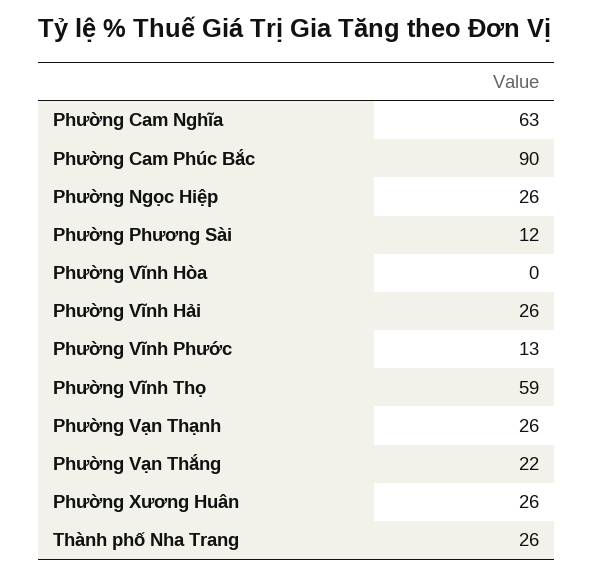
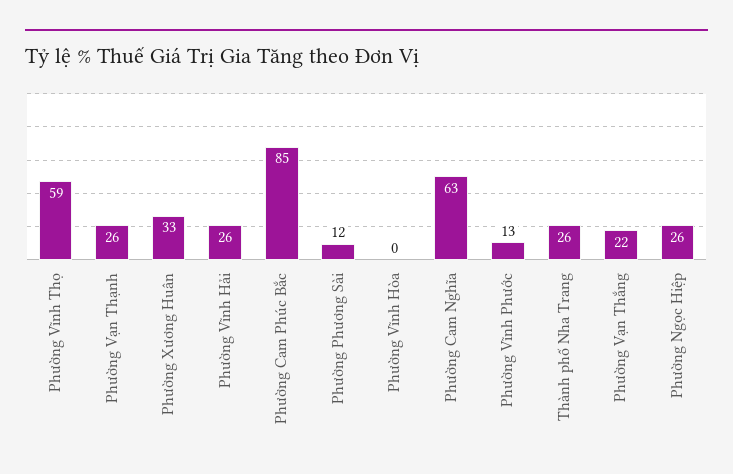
  {
    "Phường Cam Nghĩa": 63,
-   "Phường Cam Phúc Bắc": 90,
+   "Phường Cam Phúc Bắc": 85,
    "Phường Ngọc Hiệp": 26,
    "Phường Phương Sài": 12,
    "Phường Vĩnh Hòa": 0,
    "Phường Vĩnh Hải": 26,
    "Phường Vĩnh Phước": 13,
    "Phường Vĩnh Thọ": 59,
    "Phường Vạn Thạnh": 26,
    "Phường Vạn Thắng": 22,
-   "Phường Xương Huân": 26,
+   "Phường Xương Huân": 33,
    "Thành phố Nha Trang": 26
  }

